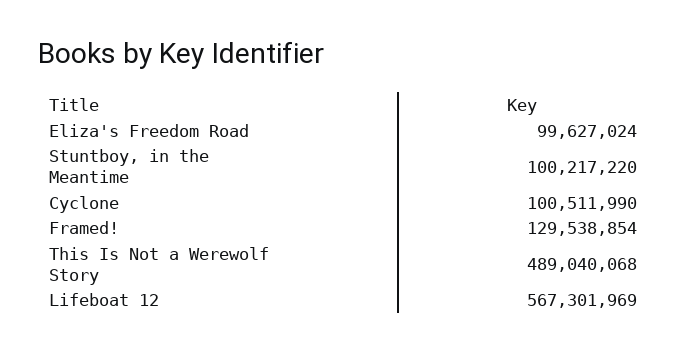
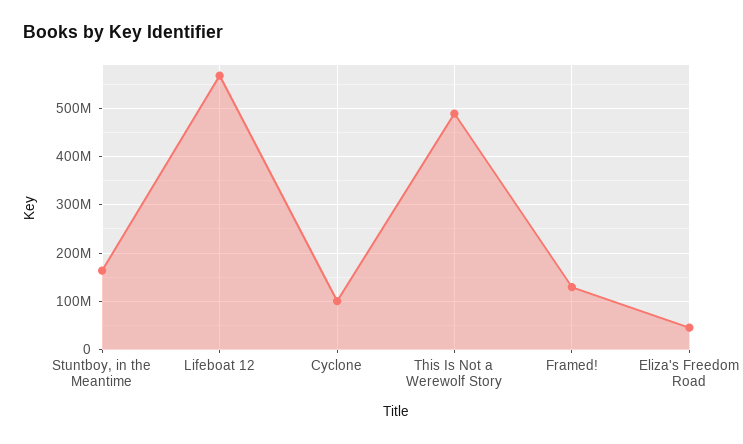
  {
-   "Eliza's Freedom Road": 99627024,
+   "Eliza's Freedom Road": 40000000,
-   "Stuntboy, in the Meantime": 100217220,
+   "Stuntboy, in the Meantime": 160000000,
    "Cyclone": 100511990,
    "Framed!": 129538854,
    "This Is Not a Werewolf Story": 489040068,
    "Lifeboat 12": 567301969
  }

